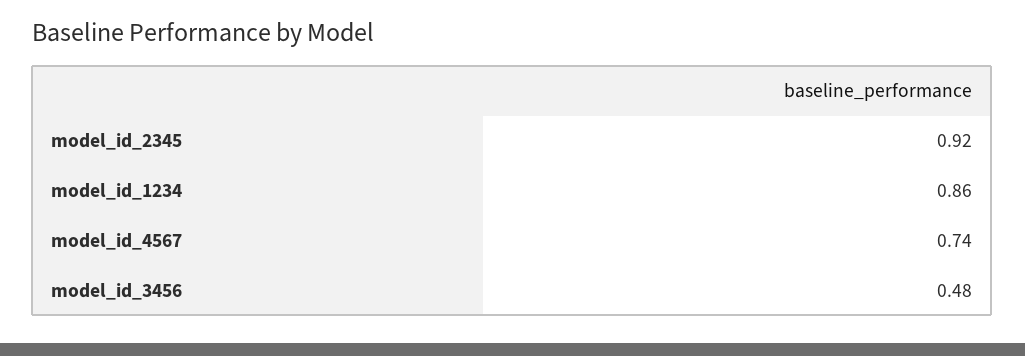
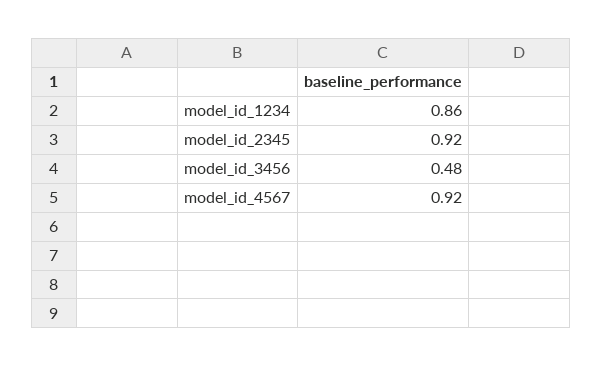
  {
    "model_id_2345": 0.92,
    "model_id_1234": 0.86,
-   "model_id_4567": 0.74,
+   "model_id_4567": 0.92,
    "model_id_3456": 0.48
  }

